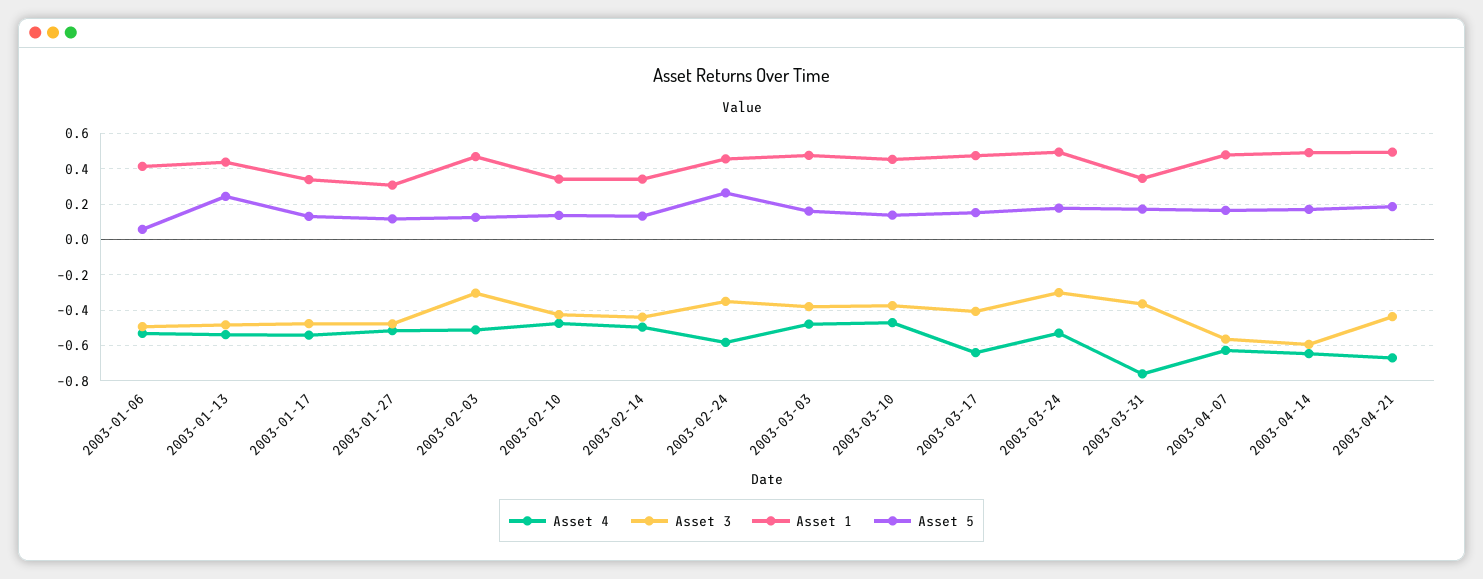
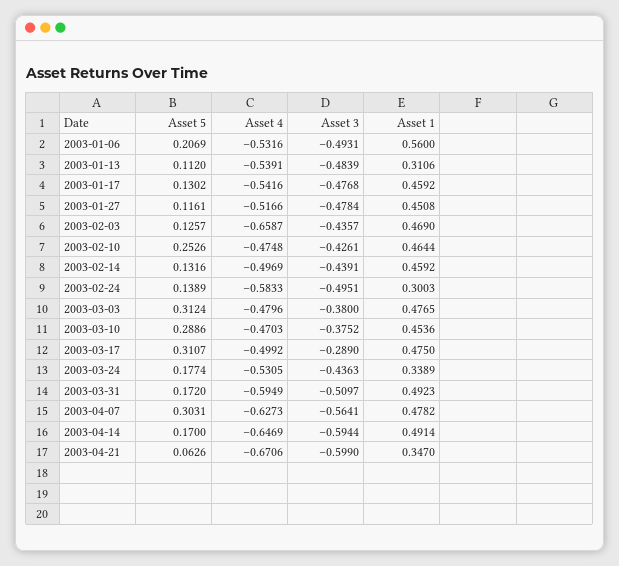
  {
    "Asset 4": {
      "2003-01-06": -0.5316,
      "2003-01-13": -0.5391,
      "2003-01-17": -0.5416,
      "2003-01-27": -0.5166,
-     "2003-02-03": -0.5,
+     "2003-02-03": -0.6587,
      "2003-02-10": -0.4748,
      "2003-02-14": -0.4969,
      "2003-02-24": -0.5833,
      "2003-03-03": -0.4796,
      "2003-03-10": -0.4703,
-     "2003-03-17": -0.65,
+     "2003-03-17": -0.4992,
      "2003-03-24": -0.5305,
-     "2003-03-31": -0.75,
+     "2003-03-31": -0.5949,
      "2003-04-07": -0.6273,
      "2003-04-14": -0.6469,
      "2003-04-21": -0.6706
    },
    "Asset 3": {
      "2003-01-06": -0.4931,
      "2003-01-13": -0.4839,
      "2003-01-17": -0.4768,
      "2003-01-27": -0.4784,
-     "2003-02-03": -0.3,
+     "2003-02-03": -0.4357,
      "2003-02-10": -0.4261,
      "2003-02-14": -0.4391,
-     "2003-02-24": -0.35,
+     "2003-02-24": -0.4951,
      "2003-03-03": -0.38,
      "2003-03-10": -0.3752,
-     "2003-03-17": -0.4,
+     "2003-03-17": -0.289,
-     "2003-03-24": -0.3,
+     "2003-03-24": -0.4363,
-     "2003-03-31": -0.35,
+     "2003-03-31": -0.5097,
      "2003-04-07": -0.5641,
      "2003-04-14": -0.5944,
-     "2003-04-21": -0.45
+     "2003-04-21": -0.599
    },
    "Asset 1": {
-     "2003-01-06": 0.4,
+     "2003-01-06": 0.56,
-     "2003-01-13": 0.45,
+     "2003-01-13": 0.3106,
-     "2003-01-17": 0.35,
+     "2003-01-17": 0.4592,
-     "2003-01-27": 0.3,
+     "2003-01-27": 0.4508,
      "2003-02-03": 0.469,
-     "2003-02-10": 0.35,
+     "2003-02-10": 0.4644,
-     "2003-02-14": 0.35,
+     "2003-02-14": 0.4592,
-     "2003-02-24": 0.45,
+     "2003-02-24": 0.3003,
      "2003-03-03": 0.4765,
      "2003-03-10": 0.4536,
      "2003-03-17": 0.475,
-     "2003-03-24": 0.5,
+     "2003-03-24": 0.3389,
-     "2003-03-31": 0.35,
+     "2003-03-31": 0.4923,
      "2003-04-07": 0.4782,
      "2003-04-14": 0.4914,
-     "2003-04-21": 0.5
+     "2003-04-21": 0.347
    },
    "Asset 5": {
-     "2003-01-06": 0.05,
+     "2003-01-06": 0.2069,
-     "2003-01-13": 0.25,
+     "2003-01-13": 0.112,
      "2003-01-17": 0.1302,
      "2003-01-27": 0.1161,
      "2003-02-03": 0.1257,
-     "2003-02-10": 0.15,
+     "2003-02-10": 0.2526,
      "2003-02-14": 0.1316,
-     "2003-02-24": 0.25,
+     "2003-02-24": 0.1389,
-     "2003-03-03": 0.15,
+     "2003-03-03": 0.3124,
-     "2003-03-10": 0.15,
+     "2003-03-10": 0.2886,
-     "2003-03-17": 0.15,
+     "2003-03-17": 0.3107,
      "2003-03-24": 0.1774,
      "2003-03-31": 0.172,
-     "2003-04-07": 0.15,
+     "2003-04-07": 0.3031,
      "2003-04-14": 0.17,
-     "2003-04-21": 0.2
+     "2003-04-21": 0.0626
    }
  }

